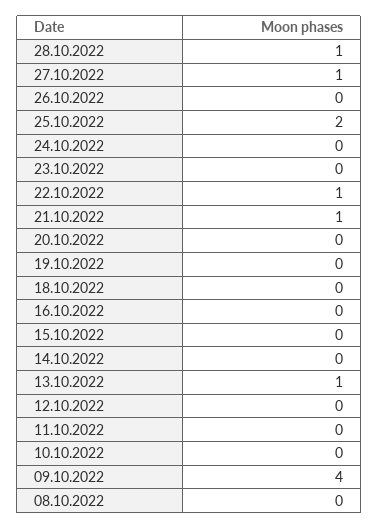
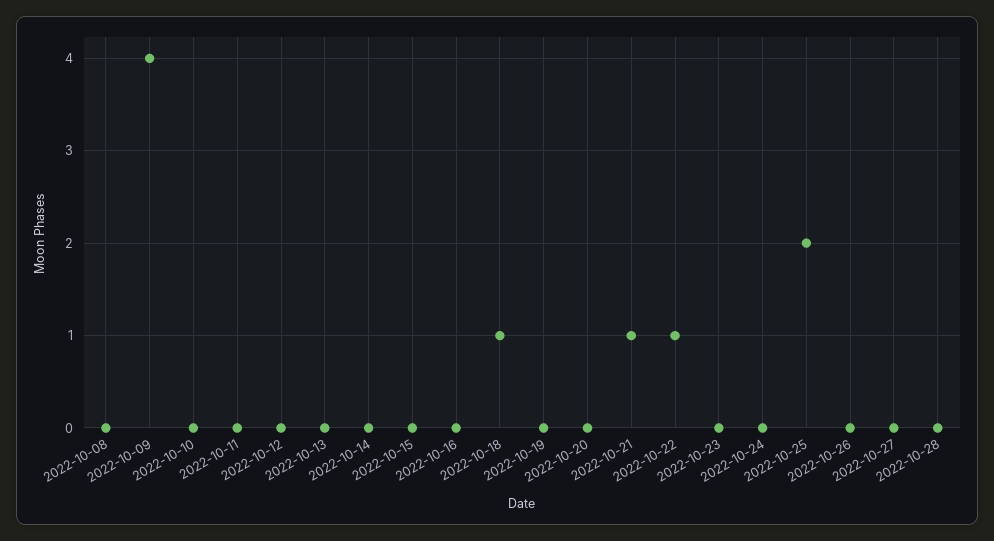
  {
-   "28.10.2022": 1,
+   "28.10.2022": 0,
-   "27.10.2022": 1,
+   "27.10.2022": 0,
    "26.10.2022": 0,
    "25.10.2022": 2,
    "24.10.2022": 0,
    "23.10.2022": 0,
    "22.10.2022": 1,
    "21.10.2022": 1,
    "20.10.2022": 0,
    "19.10.2022": 0,
-   "18.10.2022": 0,
+   "18.10.2022": 1,
    "16.10.2022": 0,
    "15.10.2022": 0,
    "14.10.2022": 0,
-   "13.10.2022": 1,
+   "13.10.2022": 0,
    "12.10.2022": 0,
    "11.10.2022": 0,
    "10.10.2022": 0,
    "09.10.2022": 4,
    "08.10.2022": 0
  }

